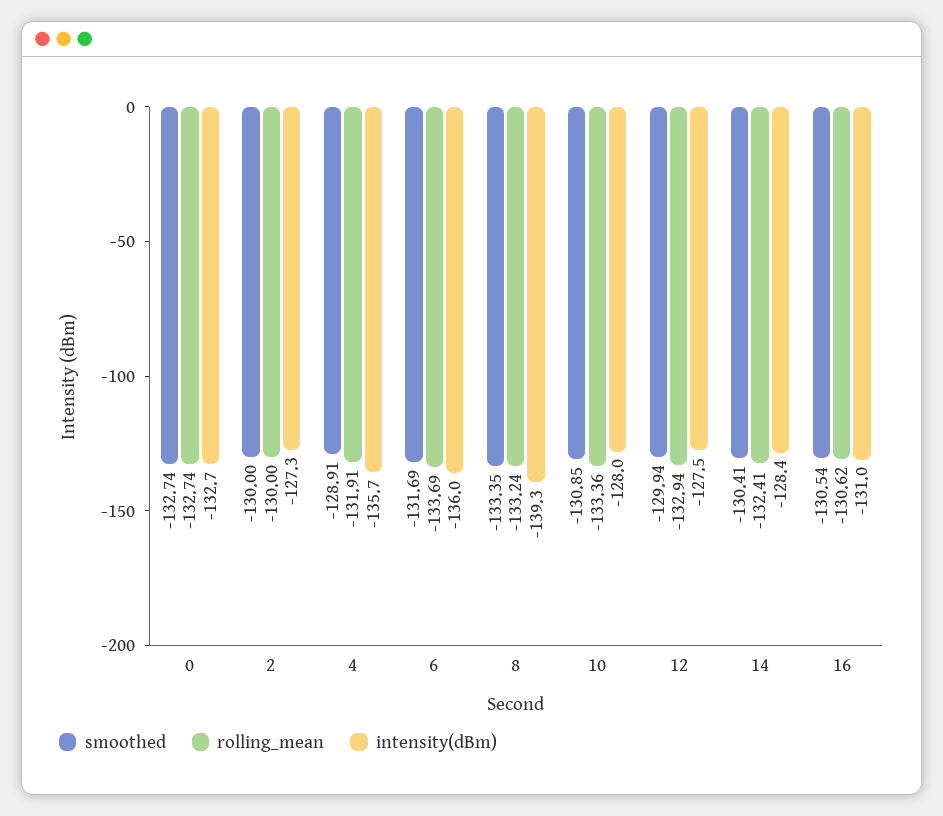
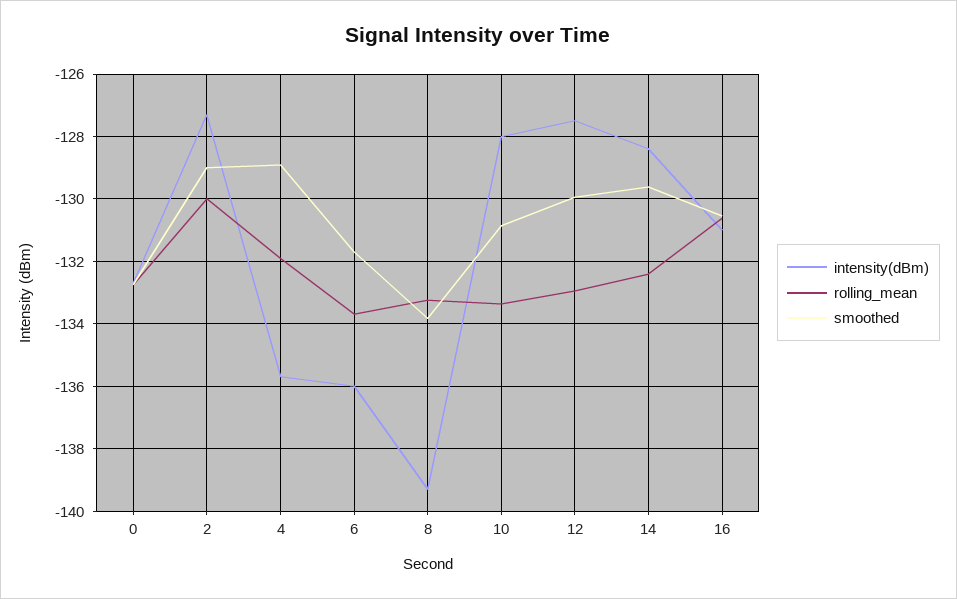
  {
    "smoothed": {
      "0": -132.74,
-     "2": -130,
+     "2": -129,
      "4": -128.91,
      "6": -131.69,
-     "8": -133.35,
+     "8": -133.8,
      "10": -130.85,
      "12": -129.94,
-     "14": -130.41,
+     "14": -129.6,
      "16": -130.54
    },
    "rolling_mean": {
      "0": -132.74,
      "2": -130,
      "4": -131.91,
      "6": -133.69,
      "8": -133.24,
      "10": -133.36,
      "12": -132.94,
      "14": -132.41,
      "16": -130.62
    },
    "intensity(dBm)": {
      "0": -132.7,
      "2": -127.3,
      "4": -135.7,
      "6": -136,
      "8": -139.3,
      "10": -128,
      "12": -127.5,
      "14": -128.4,
      "16": -131
    }
  }

